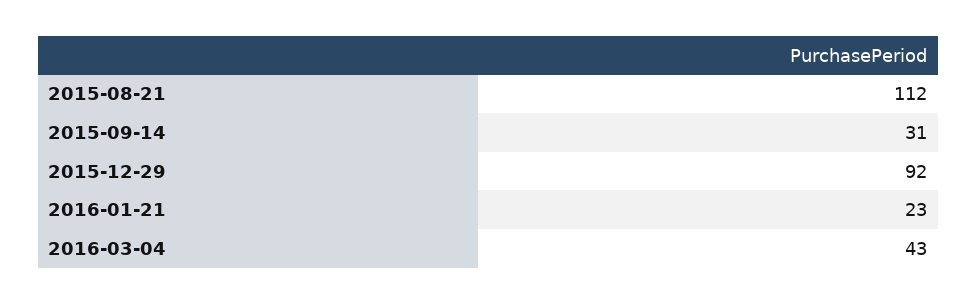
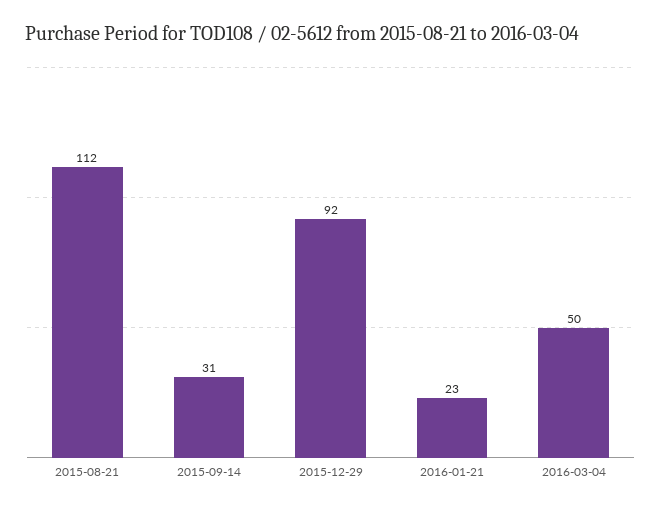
  {
    "2015-08-21": 112,
    "2015-09-14": 31,
    "2015-12-29": 92,
    "2016-01-21": 23,
-   "2016-03-04": 43
+   "2016-03-04": 50
  }

